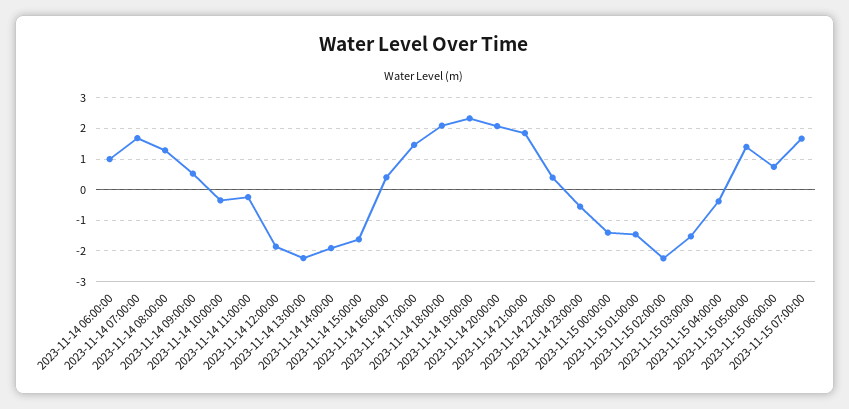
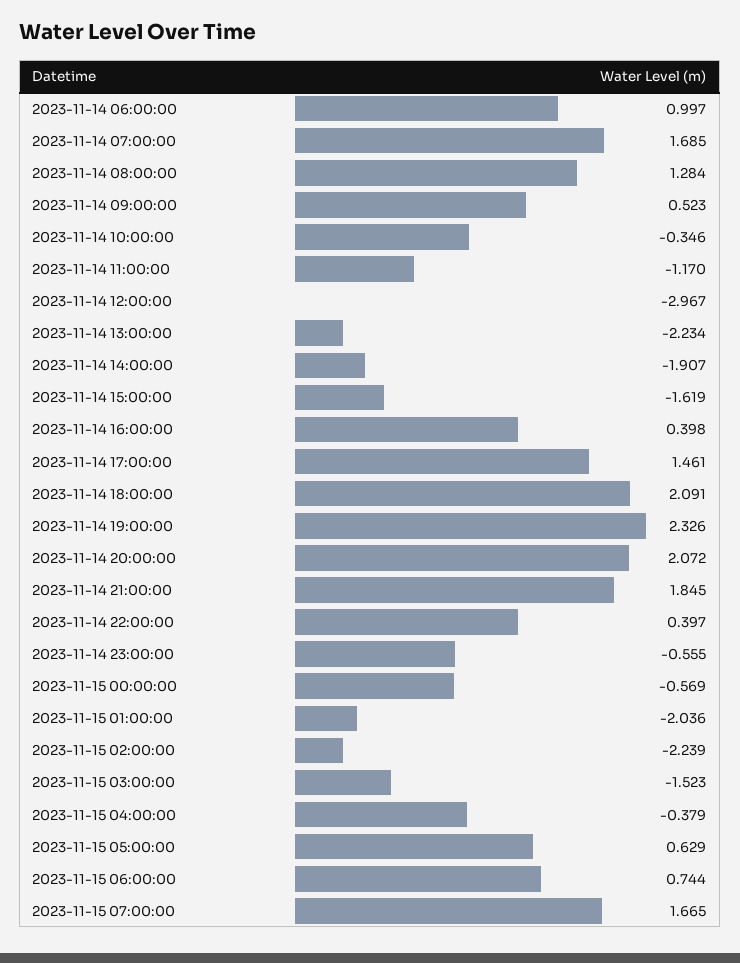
  {
    "2023-11-14 06:00:00": 0.997,
    "2023-11-14 07:00:00": 1.685,
    "2023-11-14 08:00:00": 1.284,
    "2023-11-14 09:00:00": 0.523,
    "2023-11-14 10:00:00": -0.346,
-   "2023-11-14 11:00:00": -0.2,
+   "2023-11-14 11:00:00": -1.17,
-   "2023-11-14 12:00:00": -1.8,
+   "2023-11-14 12:00:00": -2.967,
    "2023-11-14 13:00:00": -2.234,
    "2023-11-14 14:00:00": -1.907,
    "2023-11-14 15:00:00": -1.619,
    "2023-11-14 16:00:00": 0.398,
    "2023-11-14 17:00:00": 1.461,
    "2023-11-14 18:00:00": 2.091,
    "2023-11-14 19:00:00": 2.326,
    "2023-11-14 20:00:00": 2.072,
    "2023-11-14 21:00:00": 1.845,
    "2023-11-14 22:00:00": 0.397,
    "2023-11-14 23:00:00": -0.555,
-   "2023-11-15 00:00:00": -1.4,
+   "2023-11-15 00:00:00": -0.569,
-   "2023-11-15 01:00:00": -1.4,
+   "2023-11-15 01:00:00": -2.036,
    "2023-11-15 02:00:00": -2.239,
    "2023-11-15 03:00:00": -1.523,
    "2023-11-15 04:00:00": -0.379,
-   "2023-11-15 05:00:00": 1.4,
+   "2023-11-15 05:00:00": 0.629,
    "2023-11-15 06:00:00": 0.744,
    "2023-11-15 07:00:00": 1.665
  }

